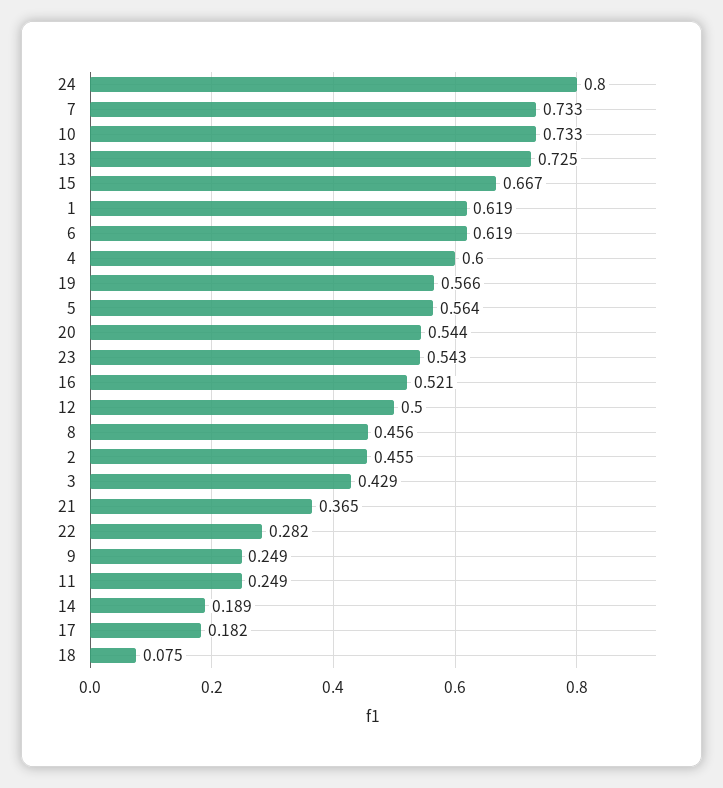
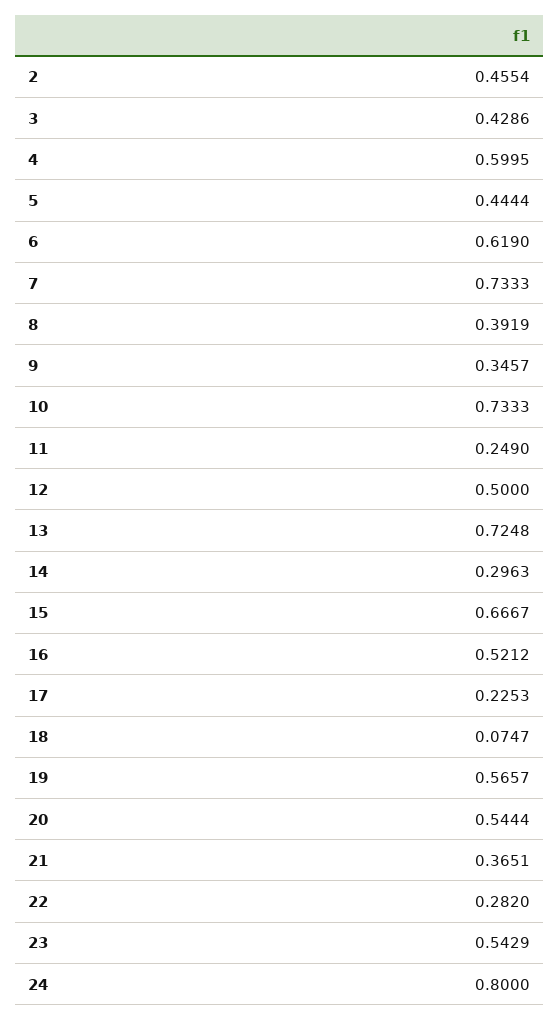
  {
    "24": 0.8,
    "7": 0.7333,
    "10": 0.7333,
    "13": 0.7248,
    "15": 0.6667,
-   "1": 0.619,
    "6": 0.619,
    "4": 0.5995,
    "19": 0.5657,
-   "5": 0.564,
+   "5": 0.4444,
    "20": 0.5444,
    "23": 0.5429,
    "16": 0.5212,
    "12": 0.5,
-   "8": 0.456,
+   "8": 0.3919,
    "2": 0.4554,
    "3": 0.4286,
    "21": 0.3651,
    "22": 0.282,
-   "9": 0.249,
+   "9": 0.3457,
    "11": 0.249,
-   "14": 0.189,
+   "14": 0.2963,
-   "17": 0.182,
+   "17": 0.2253,
    "18": 0.0747
  }

